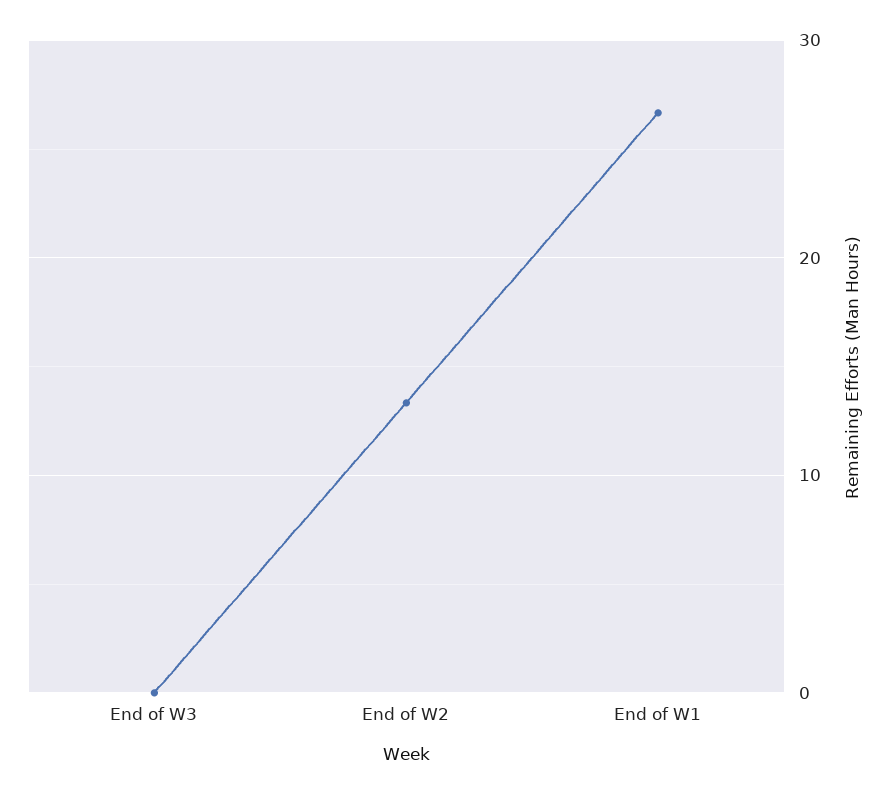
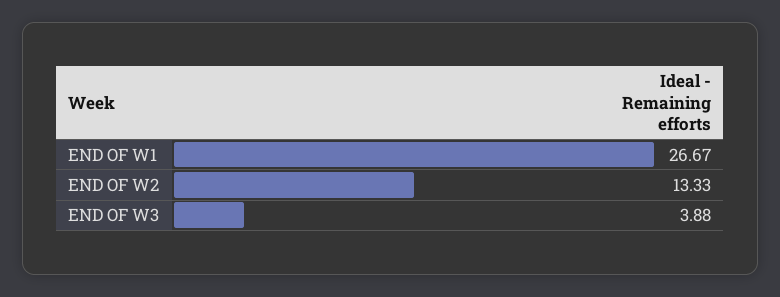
  {
-   "End of W3": 0,
+   "End of W3": 3.88,
    "End of W2": 13.33,
    "End of W1": 26.67
  }

